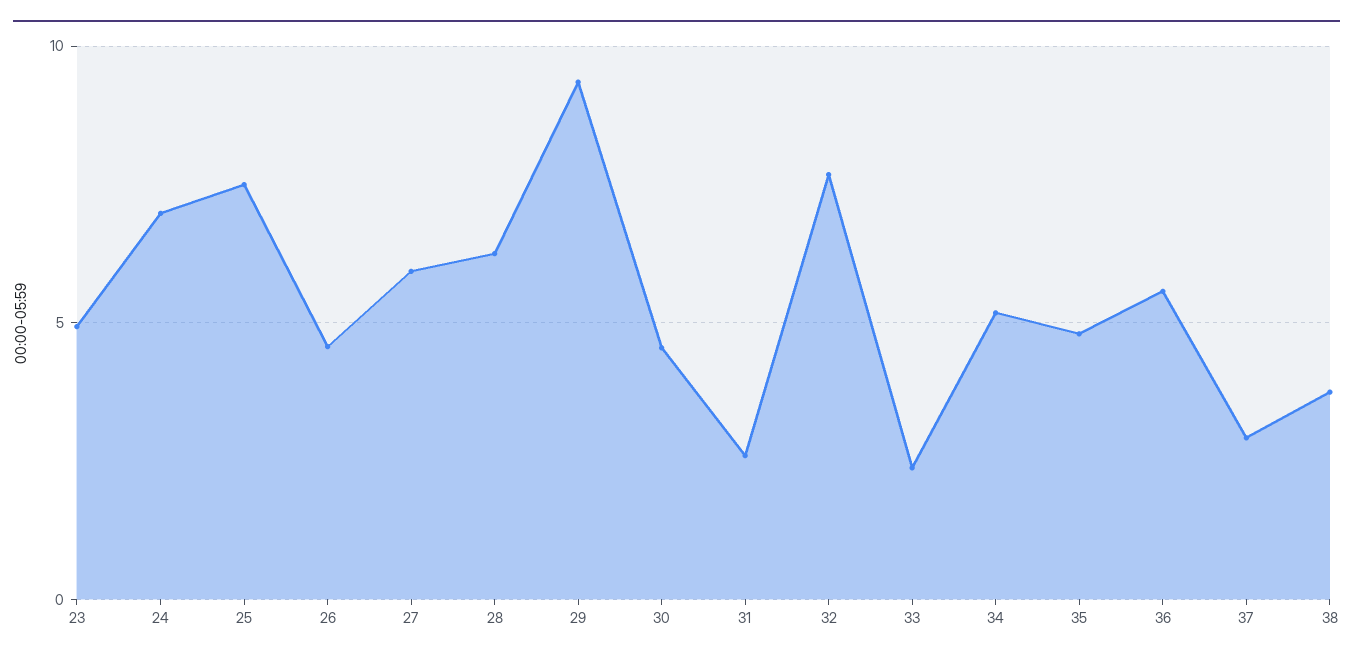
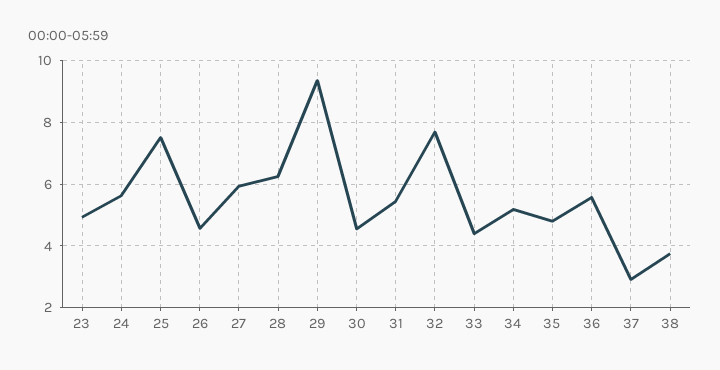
  {
    "23": 5,
-   "24": 7,
+   "24": 5.6,
    "25": 7.6,
    "26": 4.6,
    "27": 6,
    "28": 6.2,
    "29": 9.4,
    "30": 4.6,
-   "31": 2.5,
+   "31": 5.4,
    "32": 7.6,
-   "33": 2.5,
+   "33": 4.4,
    "34": 5.2,
    "35": 4.8,
    "36": 5.6,
    "37": 3,
    "38": 3.8
  }

